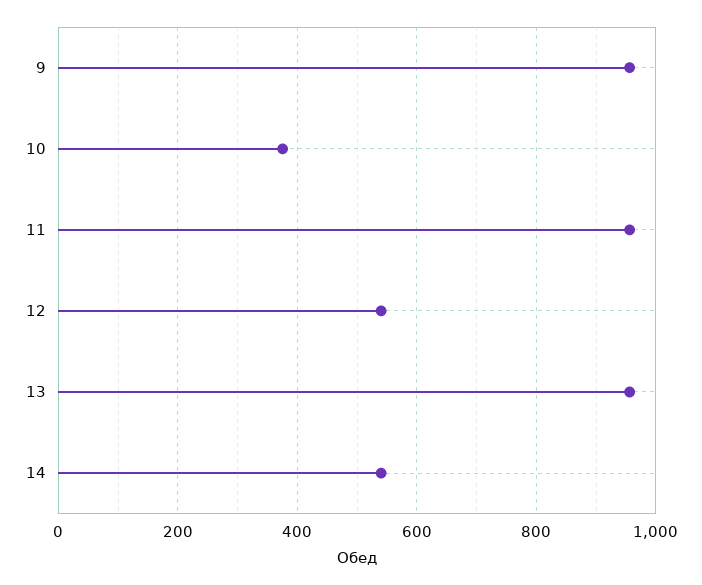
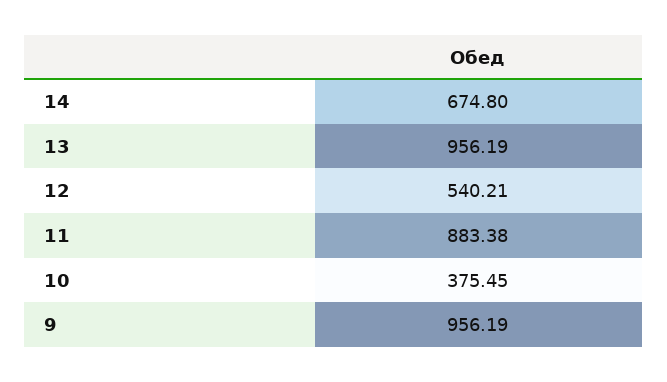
  {
    "9": 956.19,
    "10": 375.45,
-   "11": 960,
+   "11": 883.38,
    "12": 540.21,
    "13": 956.19,
-   "14": 540
+   "14": 674.8
  }

